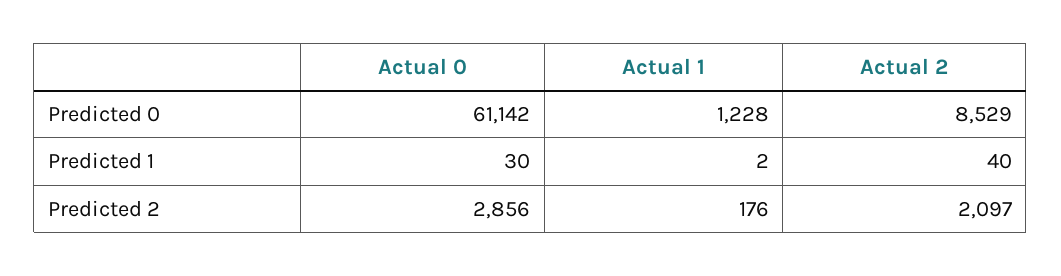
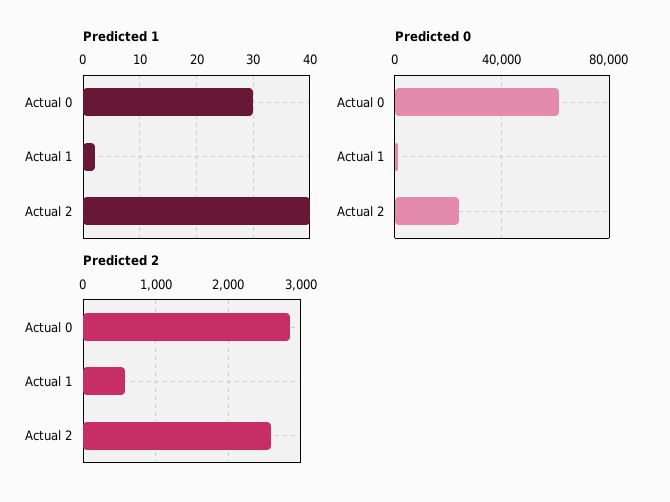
  {
    "Predicted 0": {
      "Actual 0": 61142,
      "Actual 1": 1228,
-     "Actual 2": 8529
+     "Actual 2": 25000
    },
    "Predicted 1": {
      "Actual 0": 30,
      "Actual 1": 2,
      "Actual 2": 40
    },
    "Predicted 2": {
      "Actual 0": 2856,
-     "Actual 1": 176,
+     "Actual 1": 600,
-     "Actual 2": 2097
+     "Actual 2": 2600
    }
  }

